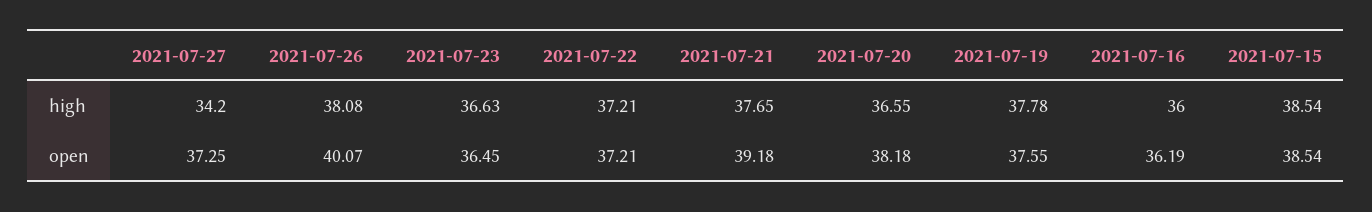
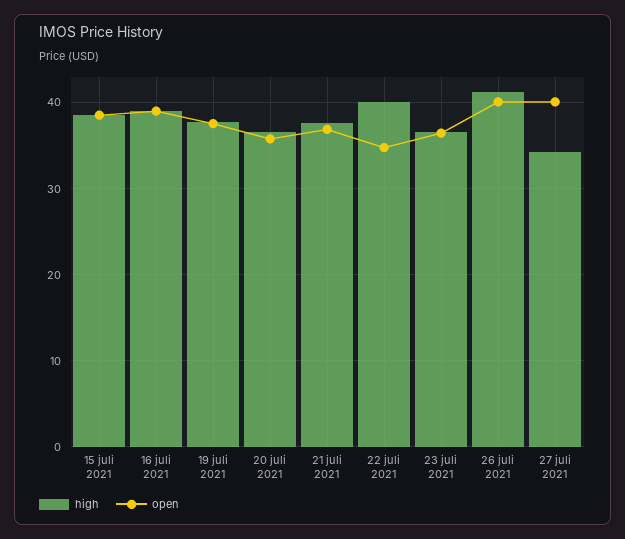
  {
    "high": {
      "2021-07-27": 34.2,
-     "2021-07-26": 38.08,
+     "2021-07-26": 41,
      "2021-07-23": 36.63,
-     "2021-07-22": 37.21,
+     "2021-07-22": 40,
      "2021-07-21": 37.65,
      "2021-07-20": 36.55,
      "2021-07-19": 37.78,
-     "2021-07-16": 36,
+     "2021-07-16": 39,
      "2021-07-15": 38.54
    },
    "open": {
-     "2021-07-27": 37.25,
+     "2021-07-27": 40,
      "2021-07-26": 40.07,
      "2021-07-23": 36.45,
-     "2021-07-22": 37.21,
+     "2021-07-22": 35,
-     "2021-07-21": 39.18,
+     "2021-07-21": 37,
-     "2021-07-20": 38.18,
+     "2021-07-20": 36,
      "2021-07-19": 37.55,
-     "2021-07-16": 36.19,
+     "2021-07-16": 39,
      "2021-07-15": 38.54
    }
  }

